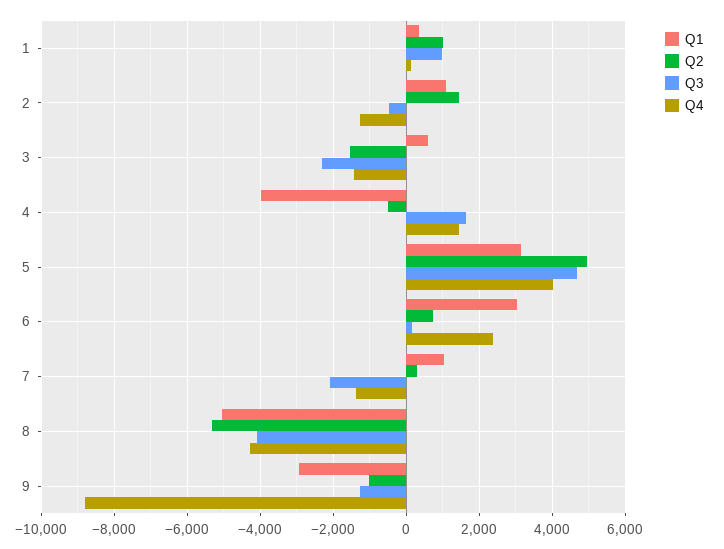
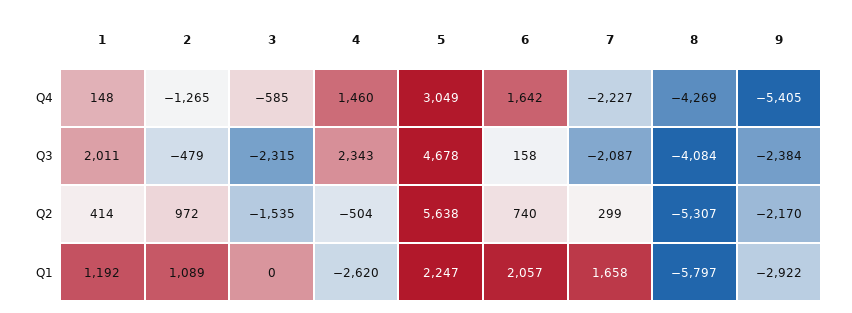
  {
    "Q1": {
-     "1": 400,
+     "1": 1192,
      "2": 1089,
-     "3": 600,
+     "3": 0,
-     "4": -4000,
+     "4": -2620,
-     "5": 3200,
+     "5": 2247,
-     "6": 3000,
+     "6": 2057,
-     "7": 1000,
+     "7": 1658,
-     "8": -5000,
+     "8": -5797,
      "9": -2922
    },
    "Q2": {
-     "1": 1000,
+     "1": 414,
-     "2": 1400,
+     "2": 972,
      "3": -1535,
      "4": -504,
-     "5": 5000,
+     "5": 5638,
      "6": 740,
      "7": 299,
      "8": -5307,
-     "9": -1000
+     "9": -2170
    },
    "Q3": {
-     "1": 1000,
+     "1": 2011,
      "2": -479,
      "3": -2315,
-     "4": 1600,
+     "4": 2343,
      "5": 4678,
      "6": 158,
      "7": -2087,
      "8": -4084,
-     "9": -1200
+     "9": -2384
    },
    "Q4": {
      "1": 148,
      "2": -1265,
-     "3": -1400,
+     "3": -585,
      "4": 1460,
-     "5": 4000,
+     "5": 3049,
-     "6": 2400,
+     "6": 1642,
-     "7": -1400,
+     "7": -2227,
      "8": -4269,
-     "9": -8800
+     "9": -5405
    }
  }

